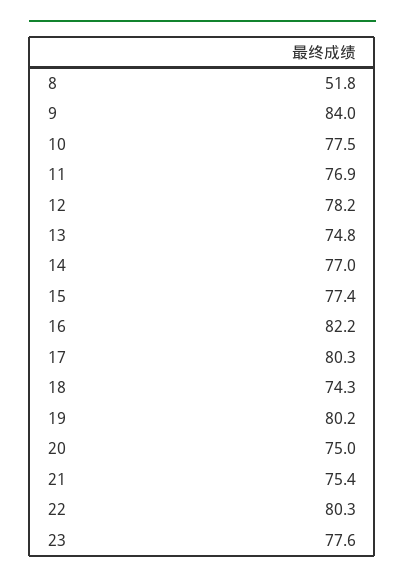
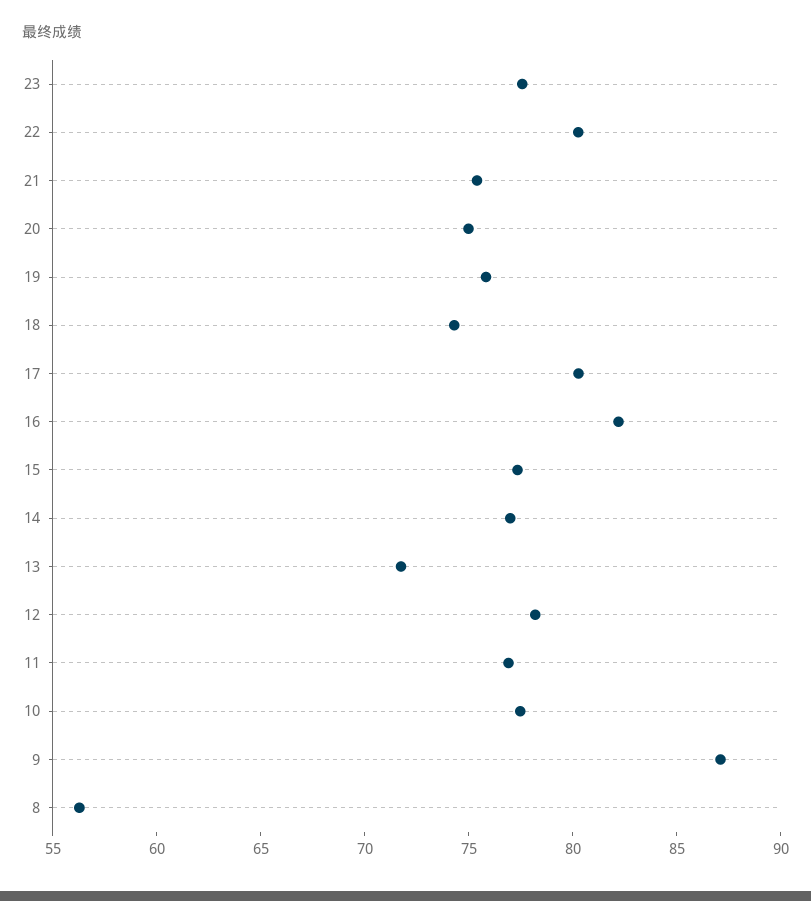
  {
-   "8": 51.8,
+   "8": 56,
-   "9": 84,
+   "9": 87,
    "10": 77.5,
    "11": 76.9,
    "12": 78.2,
-   "13": 74.8,
+   "13": 72,
    "14": 77,
    "15": 77.4,
    "16": 82.2,
    "17": 80.3,
    "18": 74.3,
-   "19": 80.2,
+   "19": 76,
    "20": 75,
    "21": 75.4,
    "22": 80.3,
    "23": 77.6
  }

